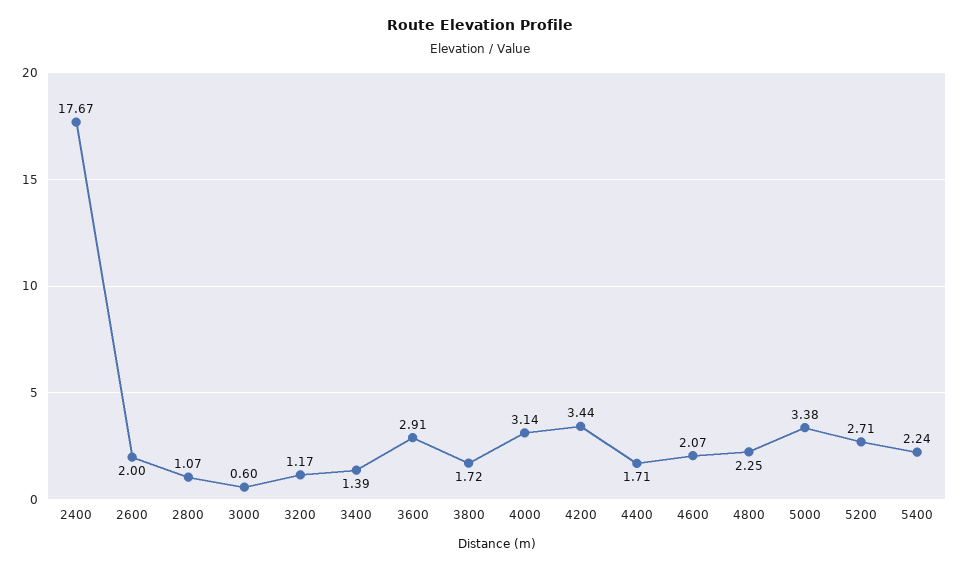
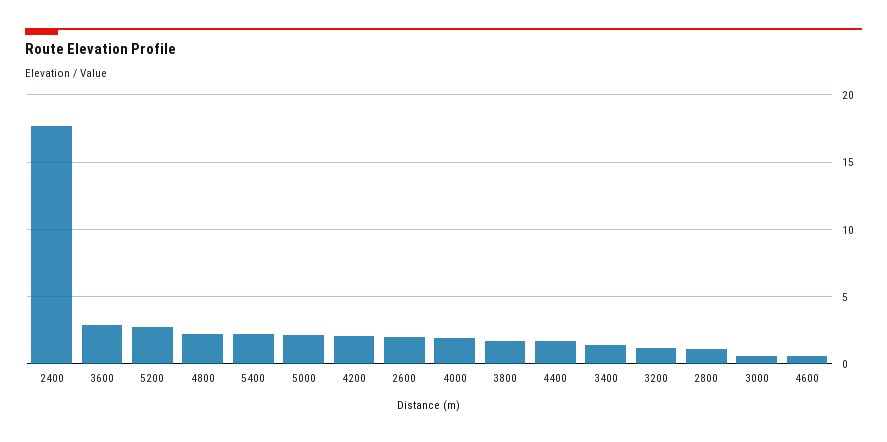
  {
    "2400": 17.67,
    "2600": 2,
    "2800": 1.07,
    "3000": 0.6,
    "3200": 1.17,
    "3400": 1.39,
    "3600": 2.91,
    "3800": 1.72,
-   "4000": 3.14,
+   "4000": 2,
-   "4200": 3.44,
+   "4200": 2,
    "4400": 1.71,
-   "4600": 2.07,
+   "4600": 0.5,
    "4800": 2.25,
-   "5000": 3.38,
+   "5000": 2,
    "5200": 2.71,
    "5400": 2.24
  }

